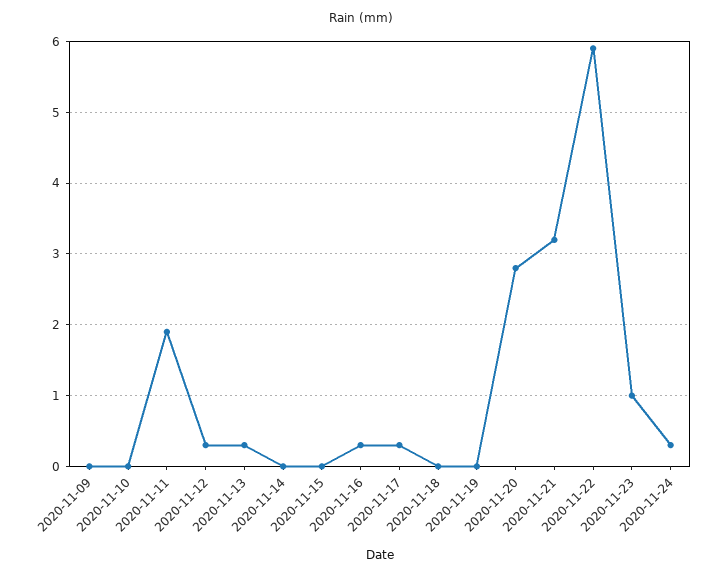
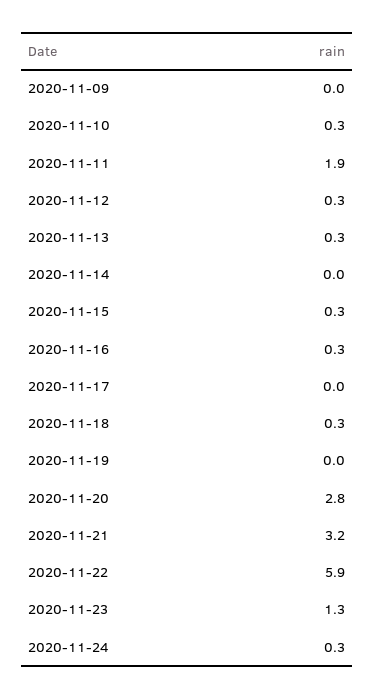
  {
    "2020-11-09": 0,
-   "2020-11-10": 0,
+   "2020-11-10": 0.3,
    "2020-11-11": 1.9,
    "2020-11-12": 0.3,
    "2020-11-13": 0.3,
    "2020-11-14": 0,
-   "2020-11-15": 0,
+   "2020-11-15": 0.3,
    "2020-11-16": 0.3,
-   "2020-11-17": 0.3,
+   "2020-11-17": 0,
-   "2020-11-18": 0,
+   "2020-11-18": 0.3,
    "2020-11-19": 0,
    "2020-11-20": 2.8,
    "2020-11-21": 3.2,
    "2020-11-22": 5.9,
-   "2020-11-23": 1,
+   "2020-11-23": 1.3,
    "2020-11-24": 0.3
  }

